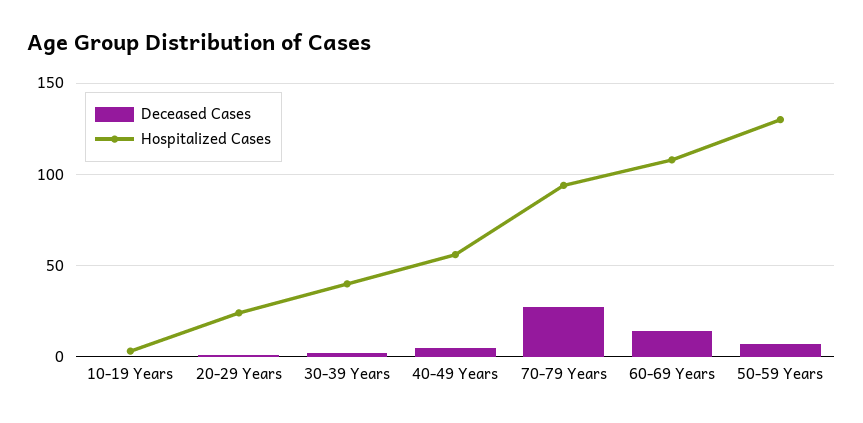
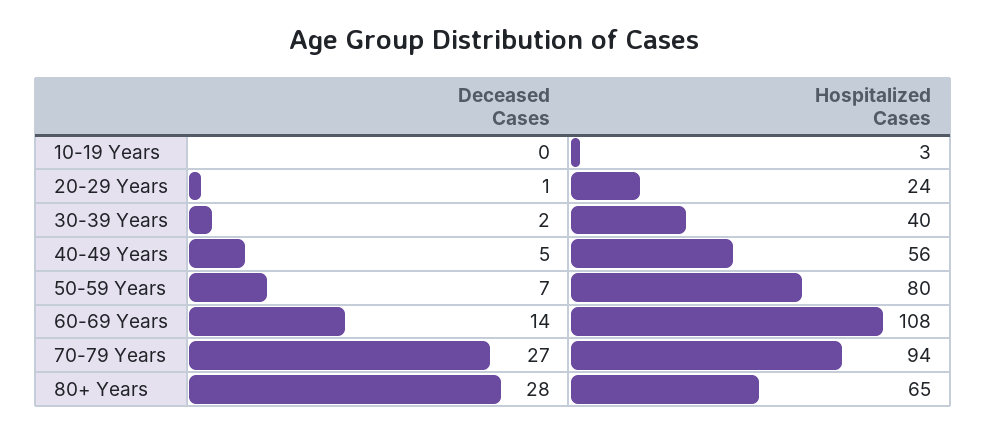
  {
    "Deceased Cases": {
      "10-19 Years": 0,
      "20-29 Years": 1,
      "30-39 Years": 2,
      "40-49 Years": 5,
      "70-79 Years": 27,
      "60-69 Years": 14,
-     "50-59 Years": 7
+     "50-59 Years": 7,
+     "80+ Years": 28
    },
    "Hospitalized Cases": {
      "10-19 Years": 3,
      "20-29 Years": 24,
      "30-39 Years": 40,
      "40-49 Years": 56,
      "70-79 Years": 94,
      "60-69 Years": 108,
-     "50-59 Years": 130
+     "50-59 Years": 80,
+     "80+ Years": 65
    }
  }

